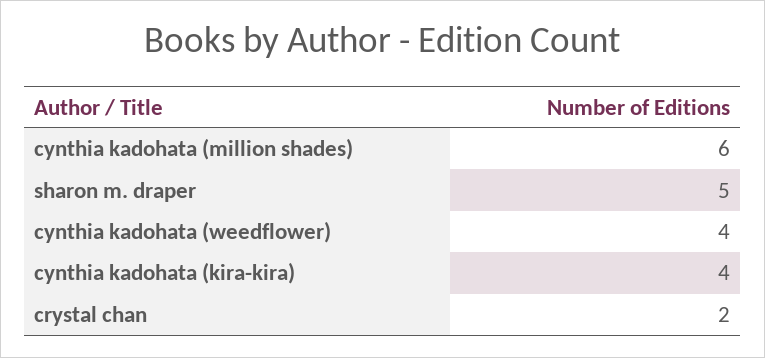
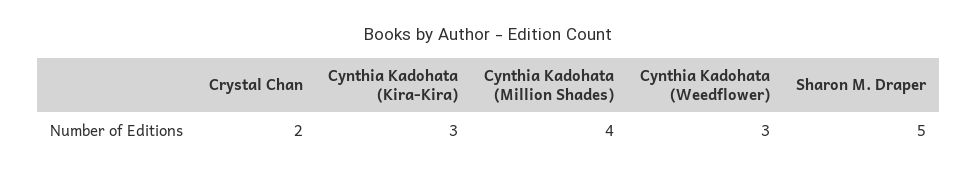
  {
-   "cynthia kadohata (million shades)": 6,
+   "cynthia kadohata (million shades)": 4,
    "sharon m. draper": 5,
-   "cynthia kadohata (weedflower)": 4,
+   "cynthia kadohata (weedflower)": 3,
-   "cynthia kadohata (kira-kira)": 4,
+   "cynthia kadohata (kira-kira)": 3,
    "crystal chan": 2
  }

